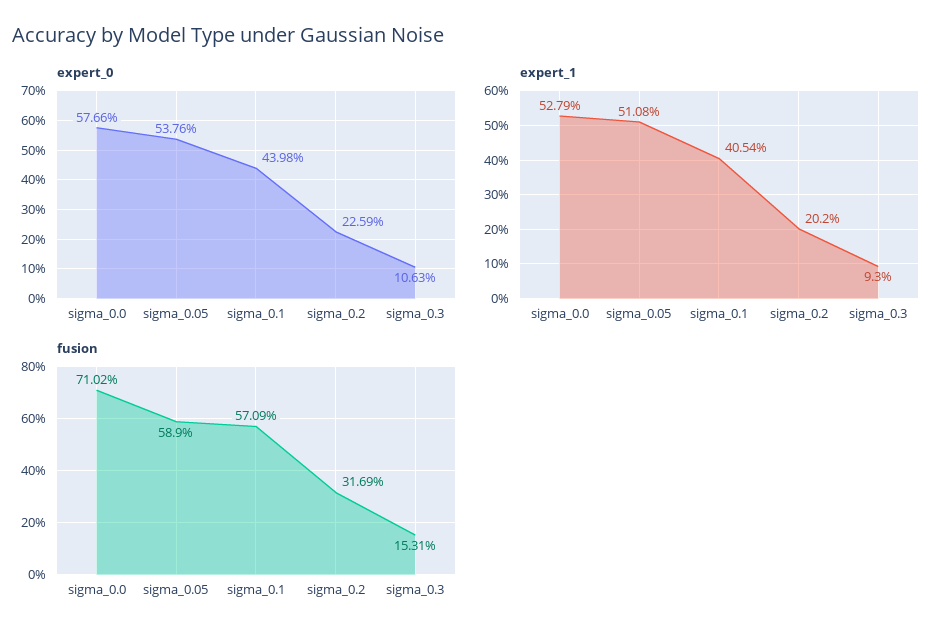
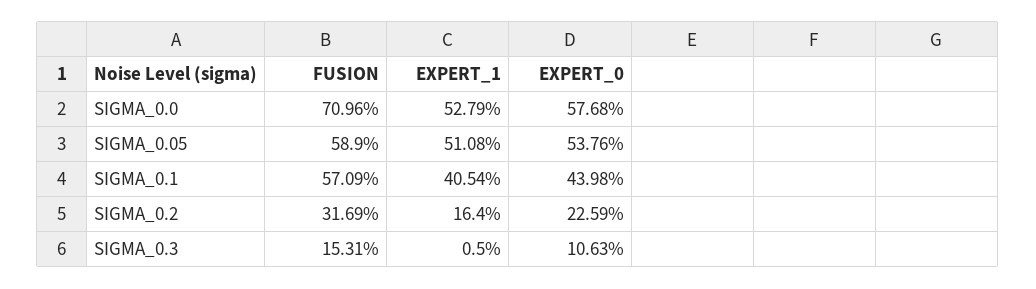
  {
    "expert_0": {
-     "sigma_0.0": 57.66,
+     "sigma_0.0": 57.68,
      "sigma_0.05": 53.76,
      "sigma_0.1": 43.98,
      "sigma_0.2": 22.59,
      "sigma_0.3": 10.63
    },
    "expert_1": {
      "sigma_0.0": 52.79,
      "sigma_0.05": 51.08,
      "sigma_0.1": 40.54,
-     "sigma_0.2": 20.2,
+     "sigma_0.2": 16.4,
-     "sigma_0.3": 9.3
+     "sigma_0.3": 0.5
    },
    "fusion": {
-     "sigma_0.0": 71.02,
+     "sigma_0.0": 70.96,
      "sigma_0.05": 58.9,
      "sigma_0.1": 57.09,
      "sigma_0.2": 31.69,
      "sigma_0.3": 15.31
    }
  }

